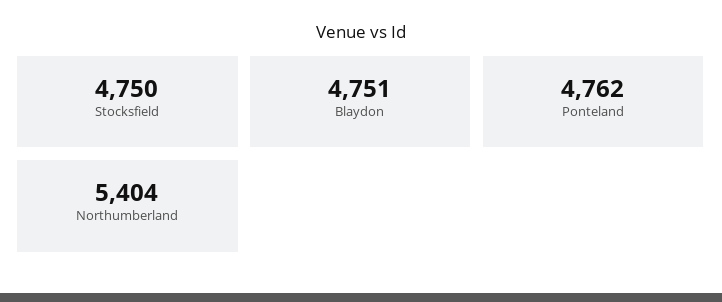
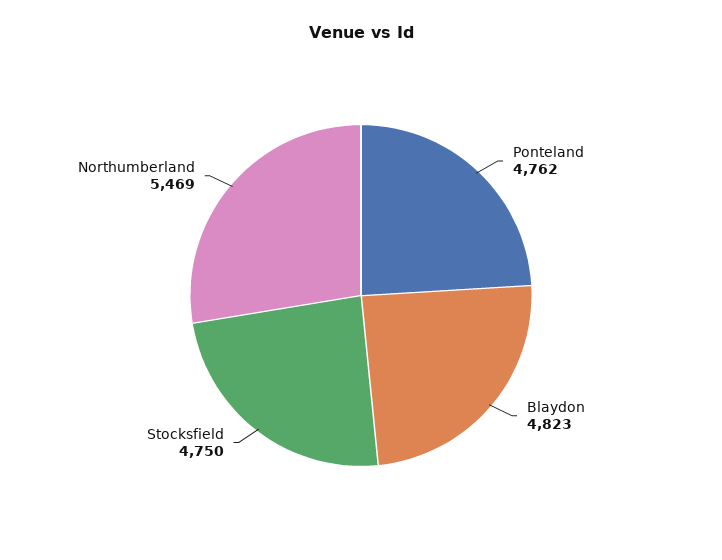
  {
    "Stocksfield": 4750,
-   "Blaydon": 4751,
+   "Blaydon": 4823,
    "Ponteland": 4762,
-   "Northumberland": 5404
+   "Northumberland": 5469
  }

